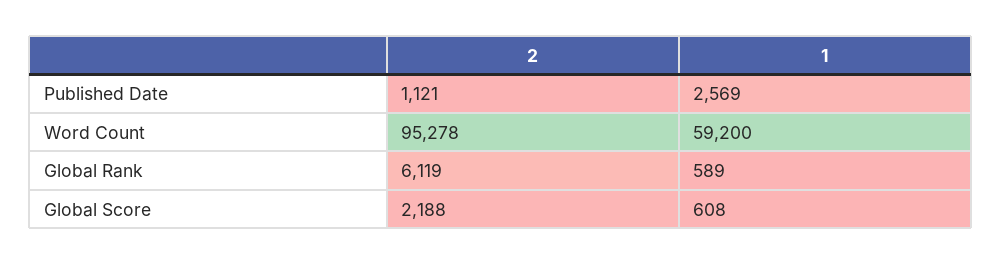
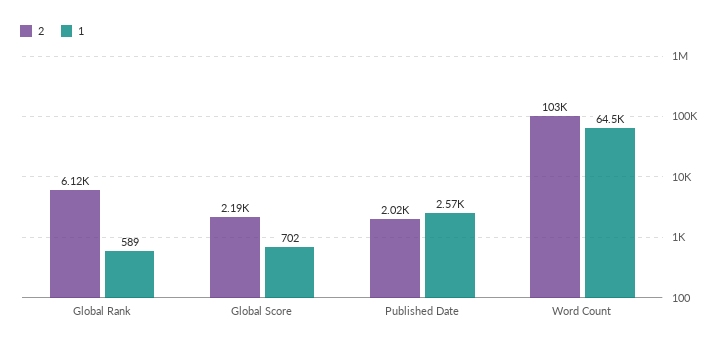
  {
    "2": {
-     "Published Date": 1121,
+     "Published Date": 2020,
-     "Word Count": 95278,
+     "Word Count": 103000,
      "Global Rank": 6119,
      "Global Score": 2188
    },
    "1": {
      "Published Date": 2569,
-     "Word Count": 59200,
+     "Word Count": 64500,
      "Global Rank": 589,
-     "Global Score": 608
+     "Global Score": 702
    }
  }

